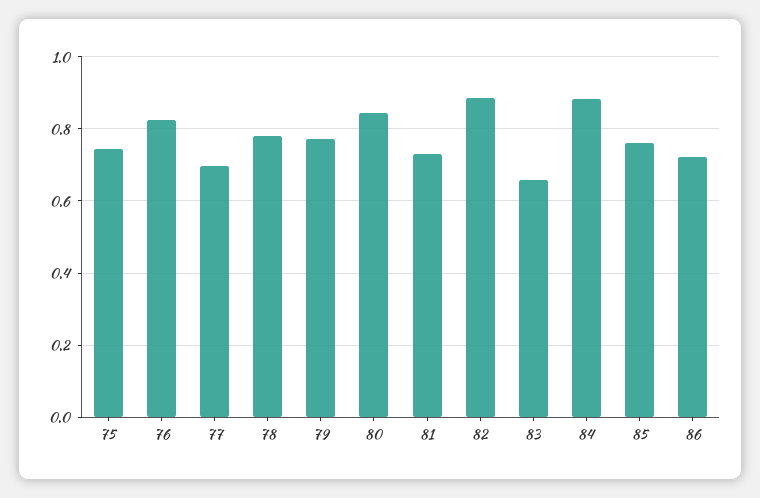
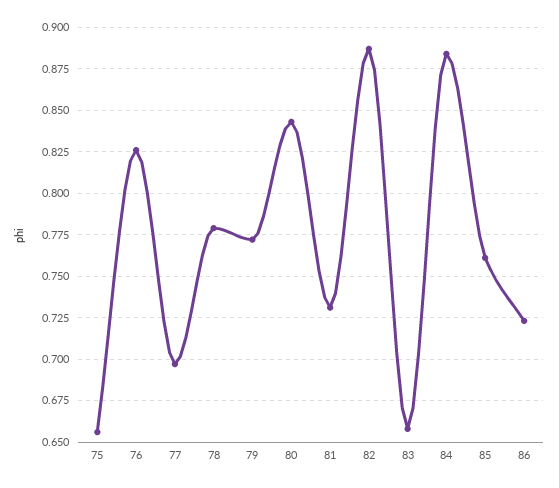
  {
-   "75": 0.74,
+   "75": 0.655,
    "76": 0.825,
    "77": 0.695,
    "78": 0.78,
    "79": 0.77,
    "80": 0.845,
    "81": 0.73,
    "82": 0.885,
    "83": 0.66,
    "84": 0.885,
    "85": 0.76,
    "86": 0.725
  }

